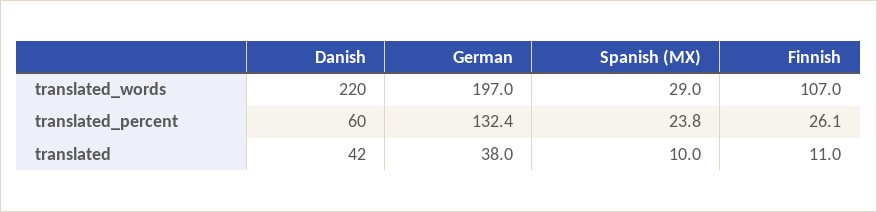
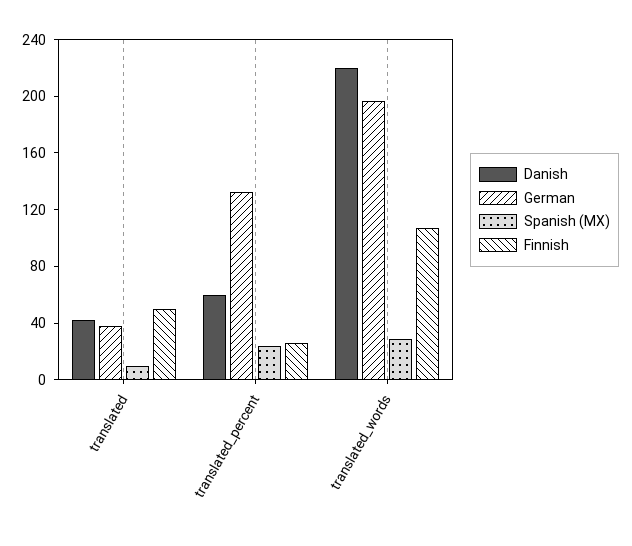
  {
    "Danish": {
      "translated_words": 220,
      "translated_percent": 60,
      "translated": 42
    },
    "German": {
      "translated_words": 197,
      "translated_percent": 132.4,
      "translated": 38
    },
    "Spanish (MX)": {
      "translated_words": 29,
      "translated_percent": 23.8,
      "translated": 10
    },
    "Finnish": {
      "translated_words": 107,
      "translated_percent": 26.1,
-     "translated": 11
+     "translated": 50
    }
  }

